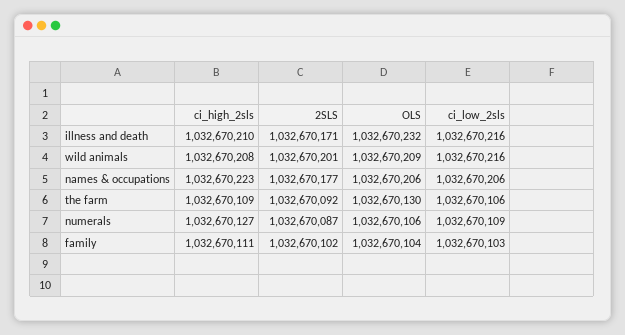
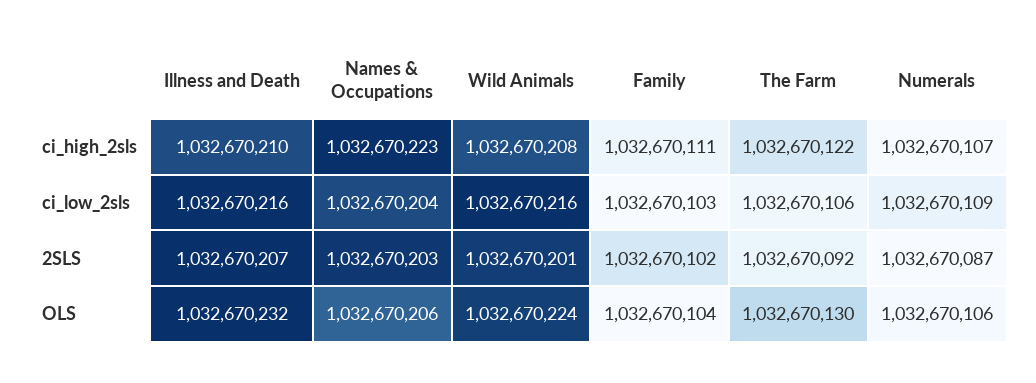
  {
    "ci_high_2sls": {
      "illness and death": 1032670210,
      "wild animals": 1032670208,
      "names & occupations": 1032670223,
-     "the farm": 1032670109,
+     "the farm": 1032670122,
-     "numerals": 1032670127,
+     "numerals": 1032670107,
      "family": 1032670111
    },
    "2SLS": {
-     "illness and death": 1032670171,
+     "illness and death": 1032670207,
      "wild animals": 1032670201,
-     "names & occupations": 1032670177,
+     "names & occupations": 1032670203,
      "the farm": 1032670092,
      "numerals": 1032670087,
      "family": 1032670102
    },
    "OLS": {
      "illness and death": 1032670232,
-     "wild animals": 1032670209,
+     "wild animals": 1032670224,
      "names & occupations": 1032670206,
      "the farm": 1032670130,
      "numerals": 1032670106,
      "family": 1032670104
    },
    "ci_low_2sls": {
      "illness and death": 1032670216,
      "wild animals": 1032670216,
-     "names & occupations": 1032670206,
+     "names & occupations": 1032670204,
      "the farm": 1032670106,
      "numerals": 1032670109,
      "family": 1032670103
    }
  }

